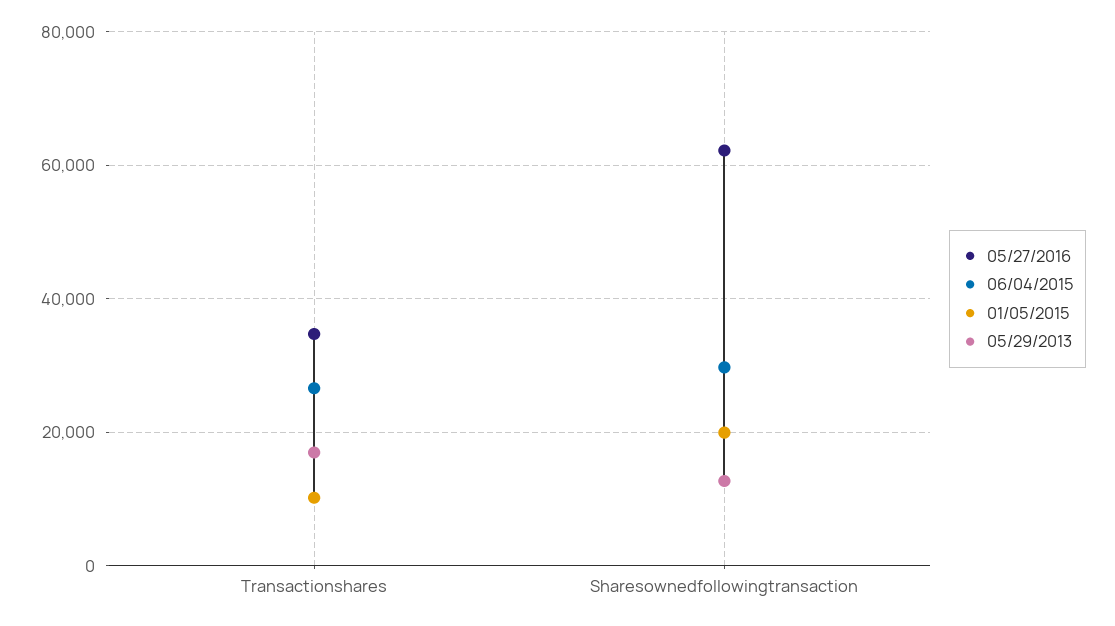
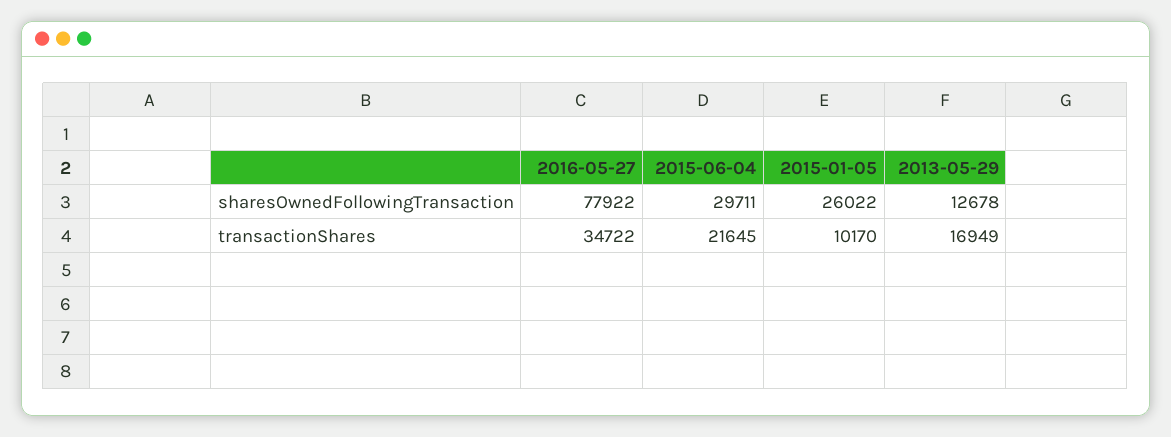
  {
    "05/27/2016": {
      "Transactionshares": 34722,
-     "Sharesownedfollowingtransaction": 62000
+     "Sharesownedfollowingtransaction": 77922
    },
    "06/04/2015": {
-     "Transactionshares": 26000,
+     "Transactionshares": 21645,
      "Sharesownedfollowingtransaction": 29711
    },
    "01/05/2015": {
      "Transactionshares": 10170,
-     "Sharesownedfollowingtransaction": 20000
+     "Sharesownedfollowingtransaction": 26022
    },
    "05/29/2013": {
      "Transactionshares": 16949,
      "Sharesownedfollowingtransaction": 12678
    }
  }

